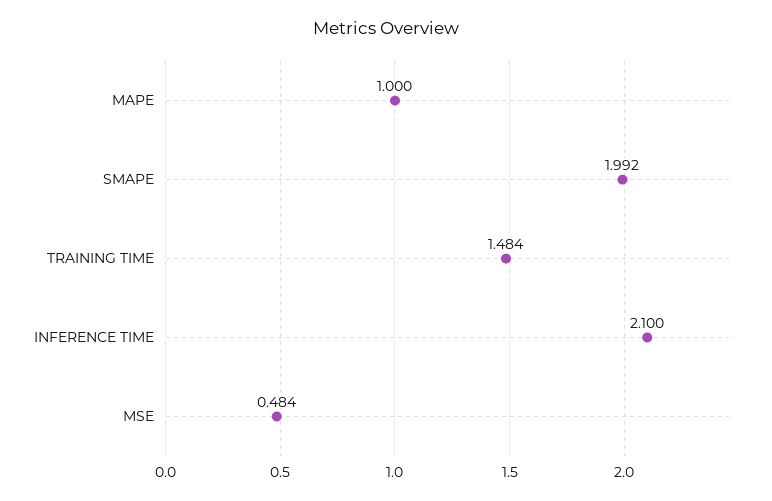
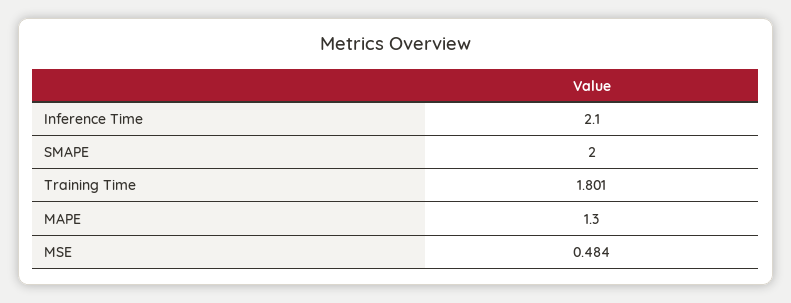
  {
-   "MAPE": 1,
+   "MAPE": 1.3,
-   "SMAPE": 1.992,
+   "SMAPE": 2,
-   "TRAINING TIME": 1.484,
+   "TRAINING TIME": 1.801,
    "INFERENCE TIME": 2.1,
    "MSE": 0.484
  }

